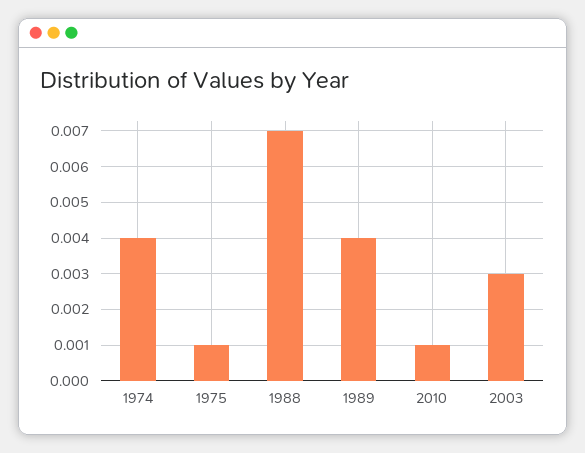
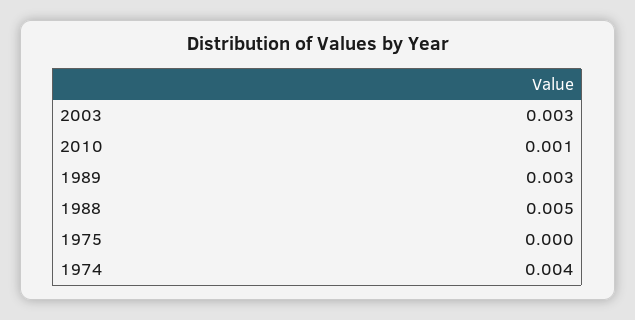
  {
    "1974": 0.004,
-   "1975": 0.001,
+   "1975": 0,
-   "1988": 0.007,
+   "1988": 0.005,
-   "1989": 0.004,
+   "1989": 0.003,
    "2010": 0.001,
    "2003": 0.003
  }

